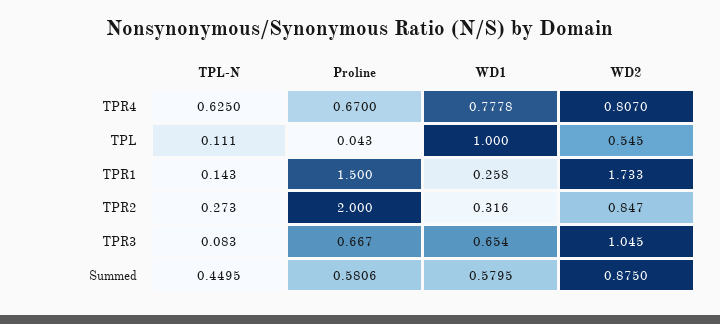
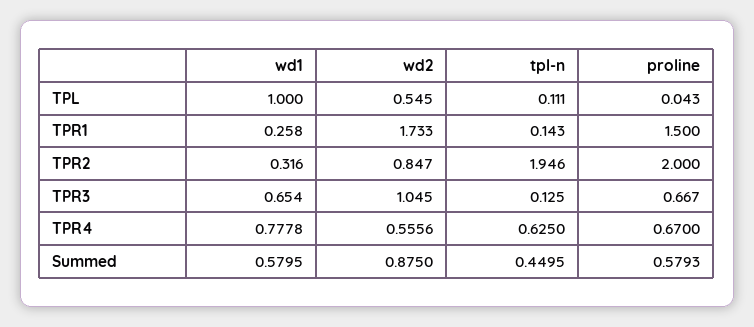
  {
    "TPL-N": {
      "TPR4": 0.625,
      "TPL": 0.111,
      "TPR1": 0.143,
-     "TPR2": 0.273,
+     "TPR2": 1.946,
-     "TPR3": 0.083,
+     "TPR3": 0.125,
      "Summed": 0.4495
    },
    "Proline": {
      "TPR4": 0.67,
      "TPL": 0.043,
      "TPR1": 1.5,
      "TPR2": 2,
      "TPR3": 0.667,
-     "Summed": 0.5806
+     "Summed": 0.5793
    },
    "WD1": {
      "TPR4": 0.7778,
      "TPL": 1,
      "TPR1": 0.258,
      "TPR2": 0.316,
      "TPR3": 0.654,
      "Summed": 0.5795
    },
    "WD2": {
-     "TPR4": 0.807,
+     "TPR4": 0.5556,
      "TPL": 0.545,
      "TPR1": 1.733,
      "TPR2": 0.847,
      "TPR3": 1.045,
      "Summed": 0.875
    }
  }

